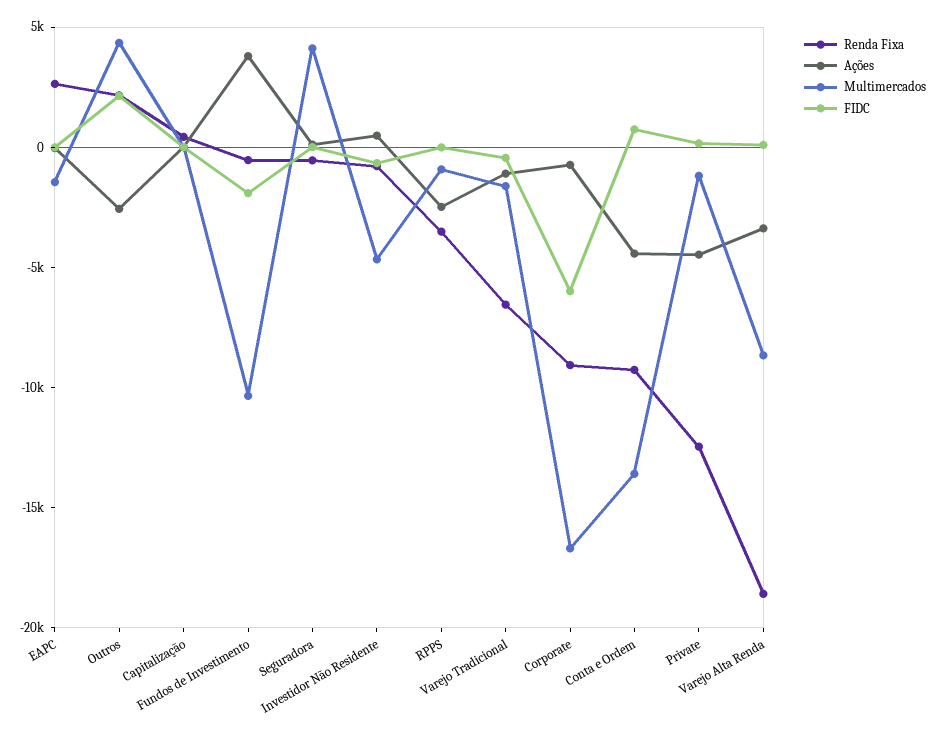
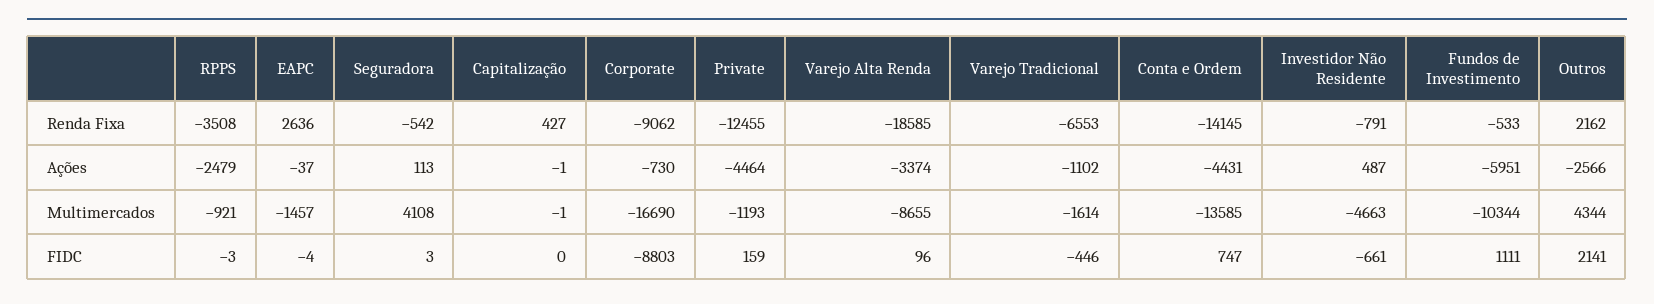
  {
    "Renda Fixa": {
      "EAPC": 2636,
      "Outros": 2162,
      "Capitalização": 427,
      "Fundos de Investimento": -533,
      "Seguradora": -542,
      "Investidor Não Residente": -791,
      "RPPS": -3508,
      "Varejo Tradicional": -6553,
      "Corporate": -9062,
-     "Conta e Ordem": -9000,
+     "Conta e Ordem": -14145,
      "Private": -12455,
      "Varejo Alta Renda": -18585
    },
    "Ações": {
      "EAPC": -37,
      "Outros": -2566,
      "Capitalização": -1,
-     "Fundos de Investimento": 4000,
+     "Fundos de Investimento": -5951,
      "Seguradora": 113,
      "Investidor Não Residente": 487,
      "RPPS": -2479,
      "Varejo Tradicional": -1102,
      "Corporate": -730,
      "Conta e Ordem": -4431,
      "Private": -4464,
      "Varejo Alta Renda": -3374
    },
    "Multimercados": {
      "EAPC": -1457,
      "Outros": 4344,
      "Capitalização": -1,
      "Fundos de Investimento": -10344,
      "Seguradora": 4108,
      "Investidor Não Residente": -4663,
      "RPPS": -921,
      "Varejo Tradicional": -1614,
      "Corporate": -16690,
      "Conta e Ordem": -13585,
      "Private": -1193,
      "Varejo Alta Renda": -8655
    },
    "FIDC": {
      "EAPC": -4,
      "Outros": 2141,
      "Capitalização": 0,
-     "Fundos de Investimento": -2000,
+     "Fundos de Investimento": 1111,
      "Seguradora": 3,
      "Investidor Não Residente": -661,
      "RPPS": -3,
      "Varejo Tradicional": -446,
-     "Corporate": -6000,
+     "Corporate": -8803,
      "Conta e Ordem": 747,
      "Private": 159,
      "Varejo Alta Renda": 96
    }
  }

